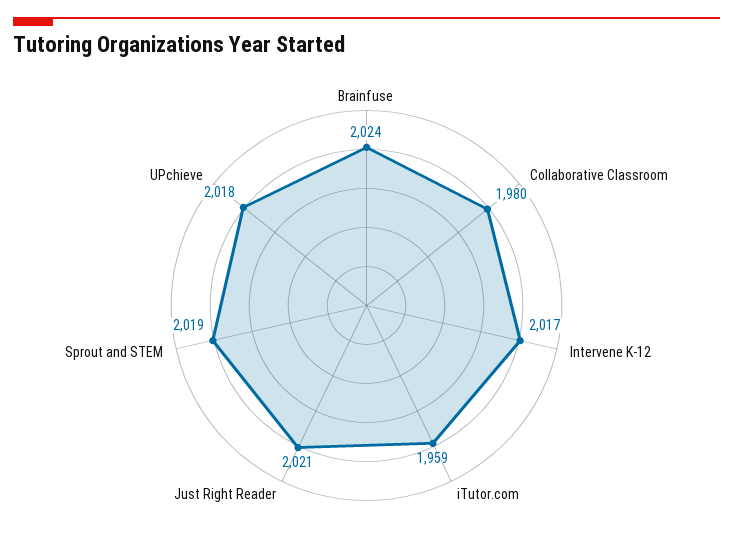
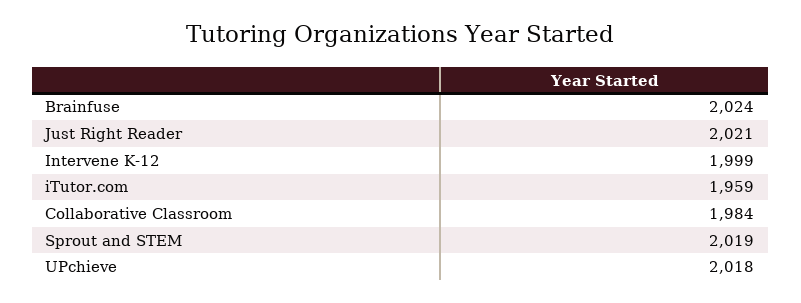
  {
    "Brainfuse": 2024,
-   "Collaborative Classroom": 1980,
+   "Collaborative Classroom": 1984,
-   "Intervene K-12": 2017,
+   "Intervene K-12": 1999,
    "iTutor.com": 1959,
    "Just Right Reader": 2021,
    "Sprout and STEM": 2019,
    "UPchieve": 2018
  }

